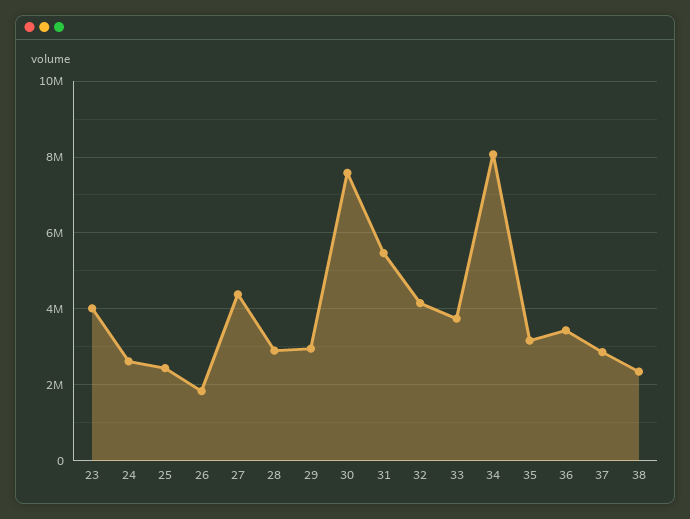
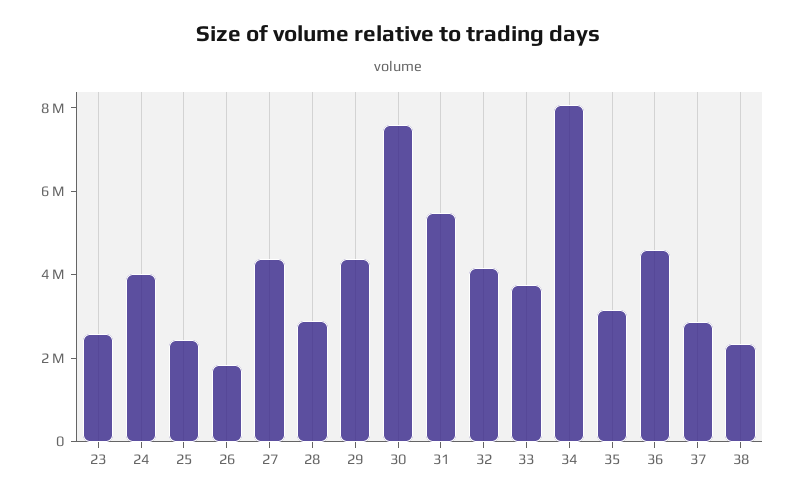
  {
-   "23": 4000000,
+   "23": 2500000,
-   "24": 2600000,
+   "24": 4000000,
    "25": 2400000,
    "26": 1800000,
    "27": 4400000,
    "28": 3000000,
-   "29": 3000000,
+   "29": 4500000,
    "30": 7600000,
    "31": 5400000,
    "32": 4200000,
    "33": 3800000,
    "34": 8000000,
    "35": 3200000,
-   "36": 3400000,
+   "36": 4500000,
    "37": 2800000,
    "38": 2400000
  }

